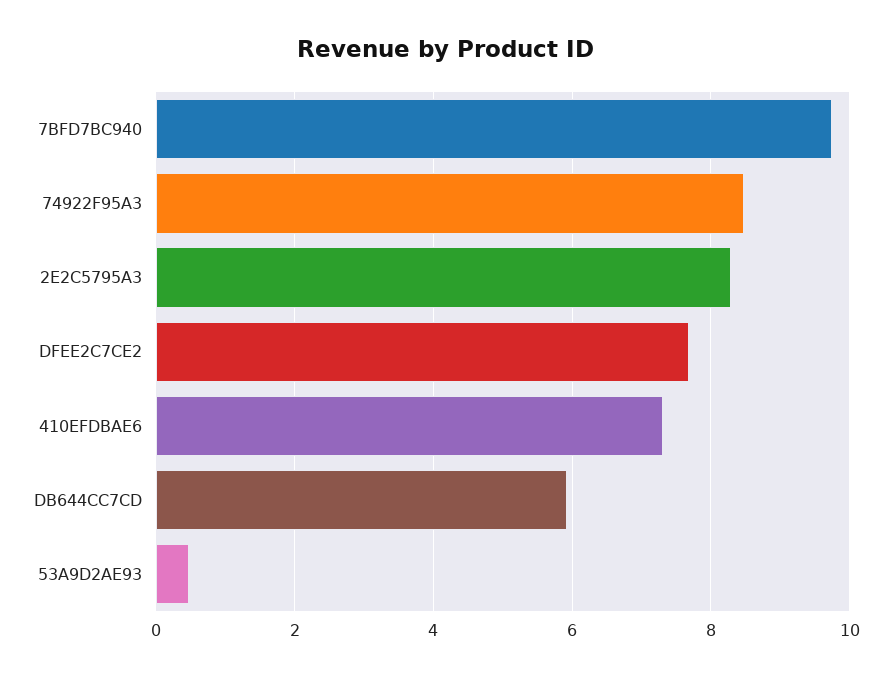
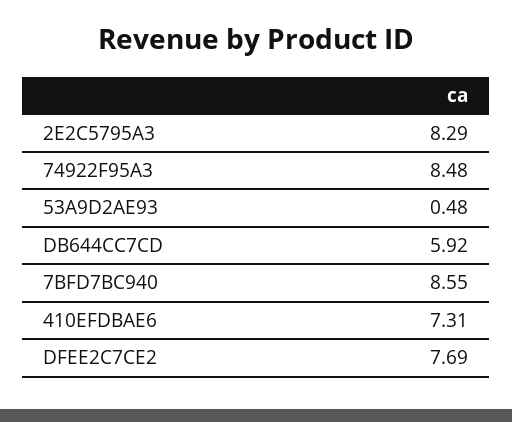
  {
-   "7BFD7BC940": 9.8,
+   "7BFD7BC940": 8.55,
    "74922F95A3": 8.48,
    "2E2C5795A3": 8.29,
    "DFEE2C7CE2": 7.69,
    "410EFDBAE6": 7.31,
    "DB644CC7CD": 5.92,
    "53A9D2AE93": 0.48
  }

